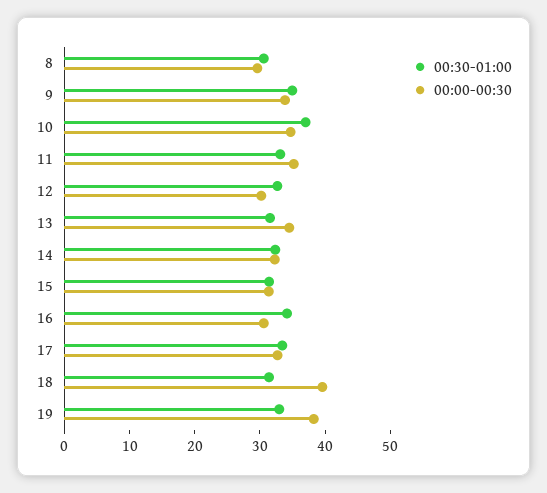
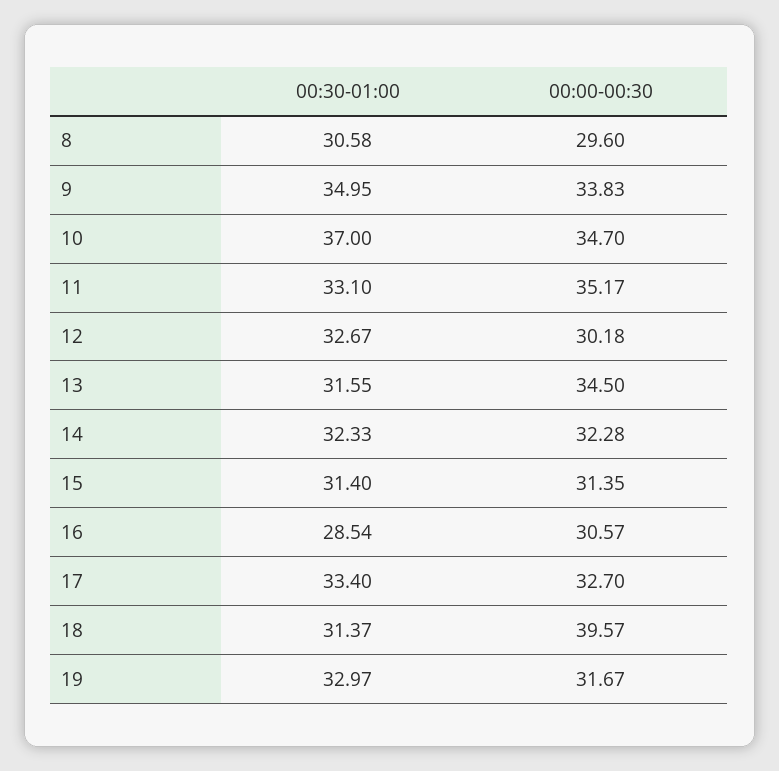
  {
    "00:30-01:00": {
      "8": 30.58,
      "9": 34.95,
      "10": 37,
      "11": 33.1,
      "12": 32.67,
      "13": 31.55,
      "14": 32.33,
      "15": 31.4,
-     "16": 34,
+     "16": 28.54,
      "17": 33.4,
      "18": 31.37,
      "19": 32.97
    },
    "00:00-00:30": {
      "8": 29.6,
      "9": 33.83,
      "10": 34.7,
      "11": 35.17,
      "12": 30.18,
      "13": 34.5,
      "14": 32.28,
      "15": 31.35,
      "16": 30.57,
      "17": 32.7,
      "18": 39.57,
-     "19": 38
+     "19": 31.67
    }
  }

